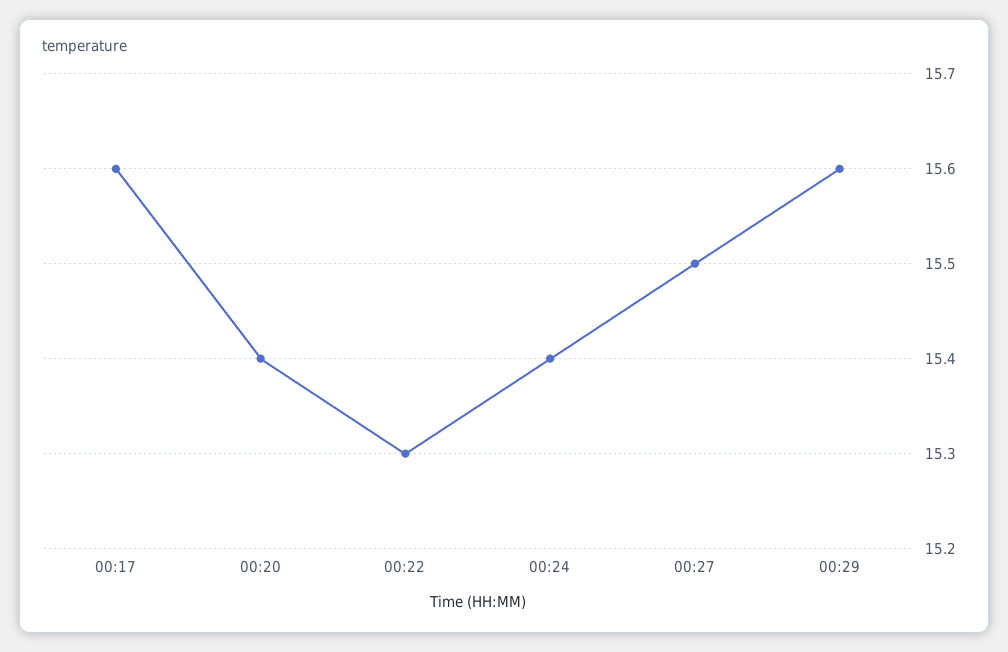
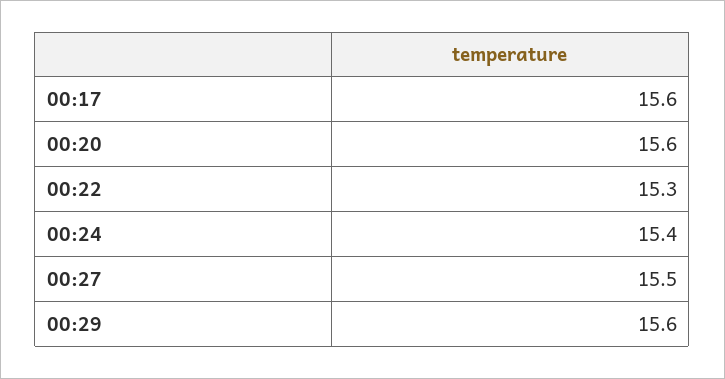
  {
    "00:17": 15.6,
-   "00:20": 15.4,
+   "00:20": 15.6,
    "00:22": 15.3,
    "00:24": 15.4,
    "00:27": 15.5,
    "00:29": 15.6
  }

